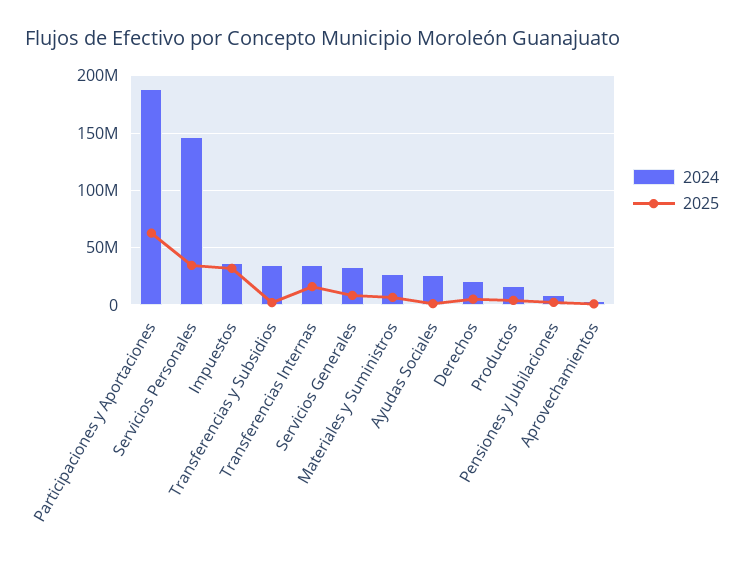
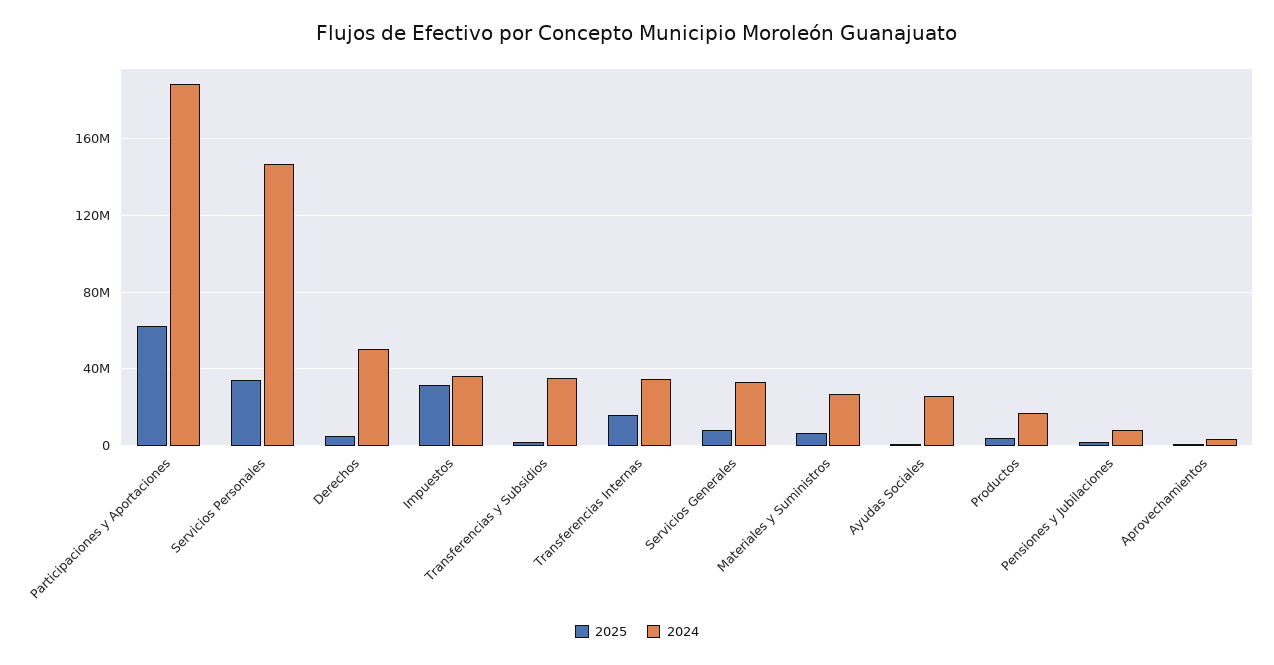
  {
    "2024": {
      "Participaciones y Aportaciones": 190000000,
      "Servicios Personales": 145000000,
      "Impuestos": 35000000,
      "Transferencias y Subsidios": 35000000,
      "Transferencias Internas": 35000000,
      "Servicios Generales": 35000000,
      "Materiales y Suministros": 25000000,
      "Ayudas Sociales": 25000000,
-     "Derechos": 20000000,
+     "Derechos": 50000000,
      "Productos": 15000000,
      "Pensiones y Jubilaciones": 10000000,
      "Aprovechamientos": 5000000
    },
    "2025": {
      "Participaciones y Aportaciones": 65000000,
      "Servicios Personales": 35000000,
      "Impuestos": 30000000,
      "Transferencias y Subsidios": 0,
      "Transferencias Internas": 15000000,
      "Servicios Generales": 10000000,
      "Materiales y Suministros": 5000000,
      "Ayudas Sociales": 0,
      "Derechos": 5000000,
      "Productos": 5000000,
      "Pensiones y Jubilaciones": 0,
      "Aprovechamientos": 0
    }
  }

